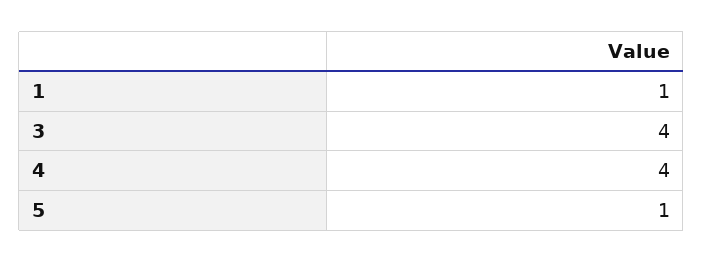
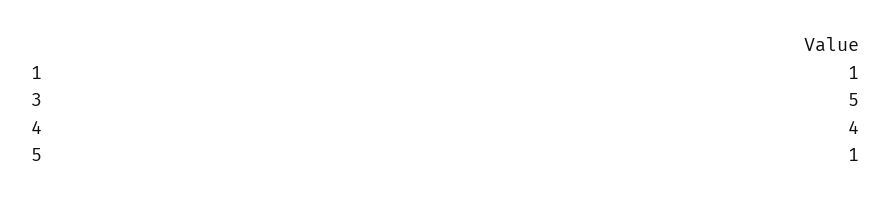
  {
    "1": 1,
-   "3": 4,
+   "3": 5,
    "4": 4,
    "5": 1
  }

